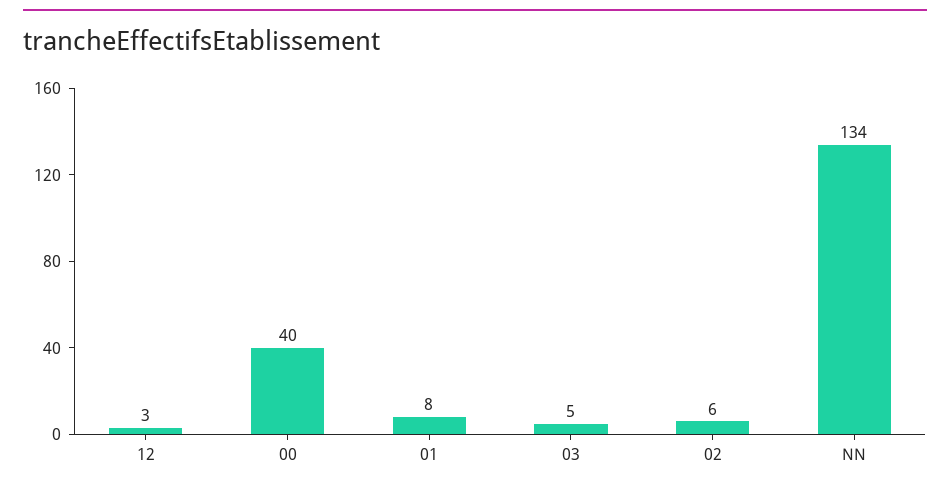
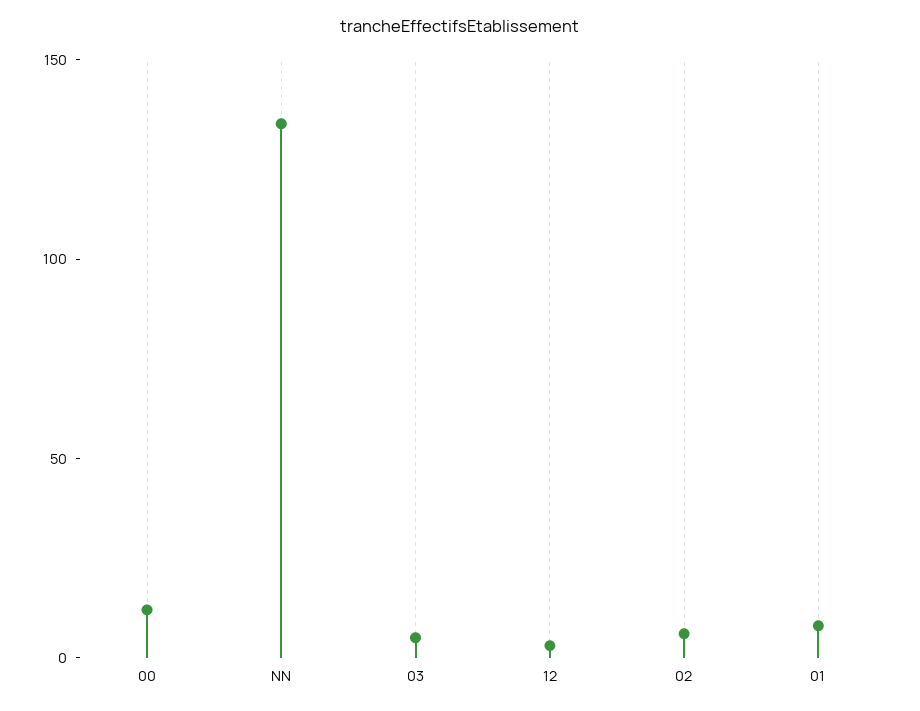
  {
    "12": 3,
-   "00": 40,
+   "00": 10,
    "01": 8,
    "03": 5,
    "02": 6,
    "NN": 134
  }

